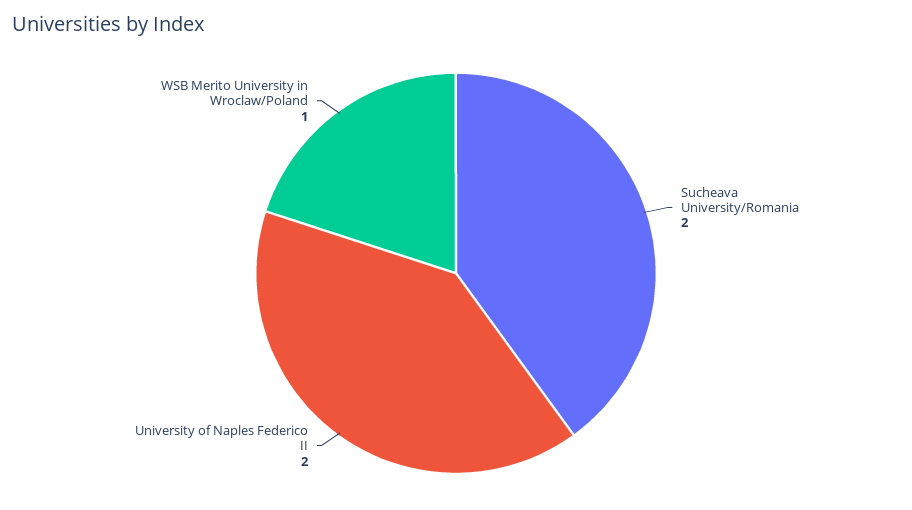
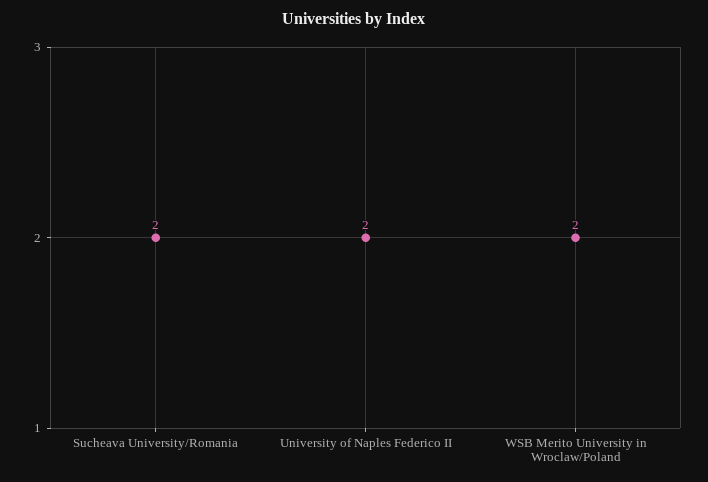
  {
    "Sucheava University/Romania": 2,
    "University of Naples Federico II": 2,
-   "WSB Merito University in Wroclaw/Poland": 1
+   "WSB Merito University in Wroclaw/Poland": 2
  }

